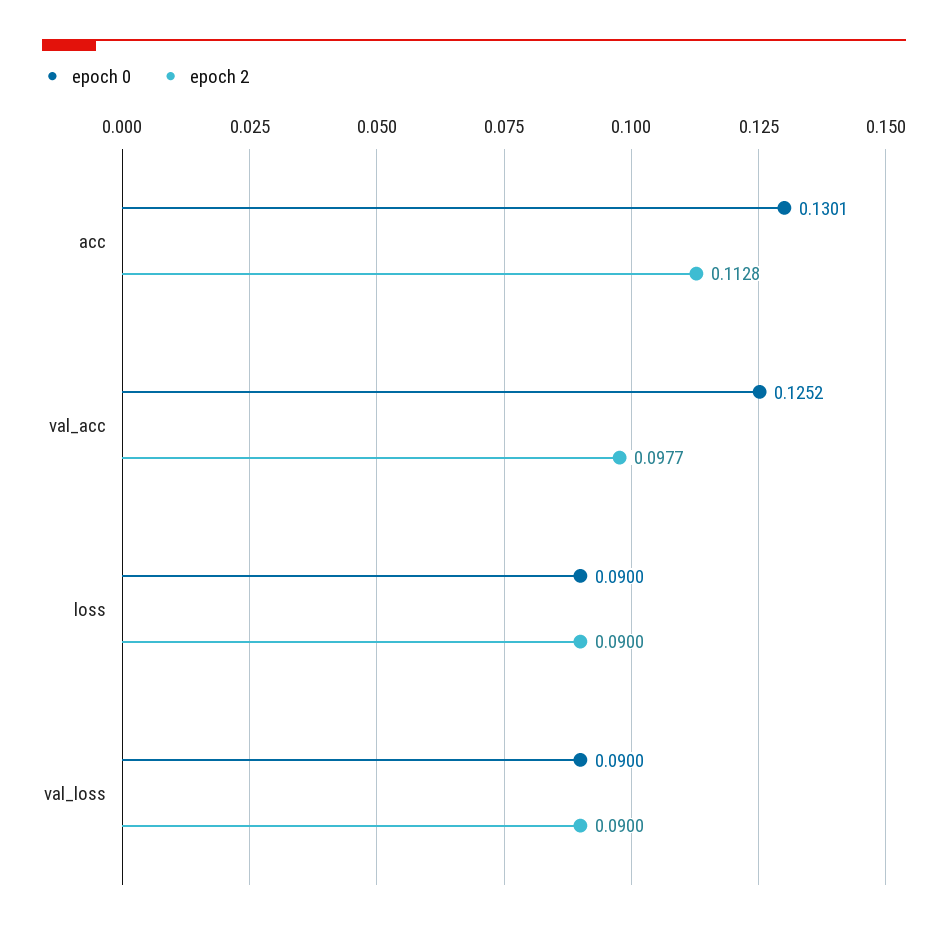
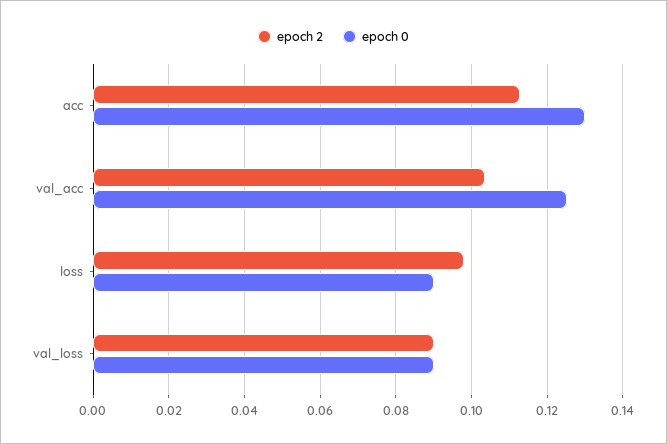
  {
    "epoch 0": {
      "acc": 0.1301,
      "val_acc": 0.1252,
      "loss": 0.09,
      "val_loss": 0.09
    },
    "epoch 2": {
      "acc": 0.1128,
-     "val_acc": 0.0977,
+     "val_acc": 0.104,
-     "loss": 0.09,
+     "loss": 0.098,
      "val_loss": 0.09
    }
  }

